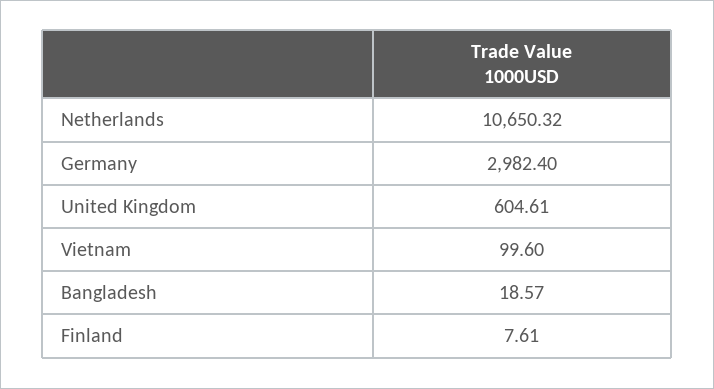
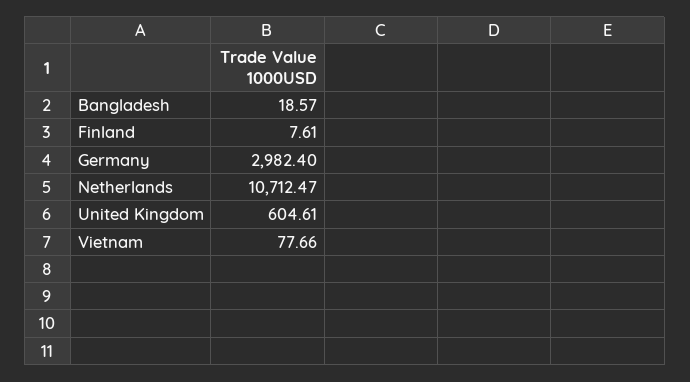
  {
-   "Netherlands": 10650.32,
+   "Netherlands": 10712.47,
    "Germany": 2982.4,
    "United Kingdom": 604.61,
-   "Vietnam": 99.6,
+   "Vietnam": 77.66,
    "Bangladesh": 18.57,
    "Finland": 7.61
  }

